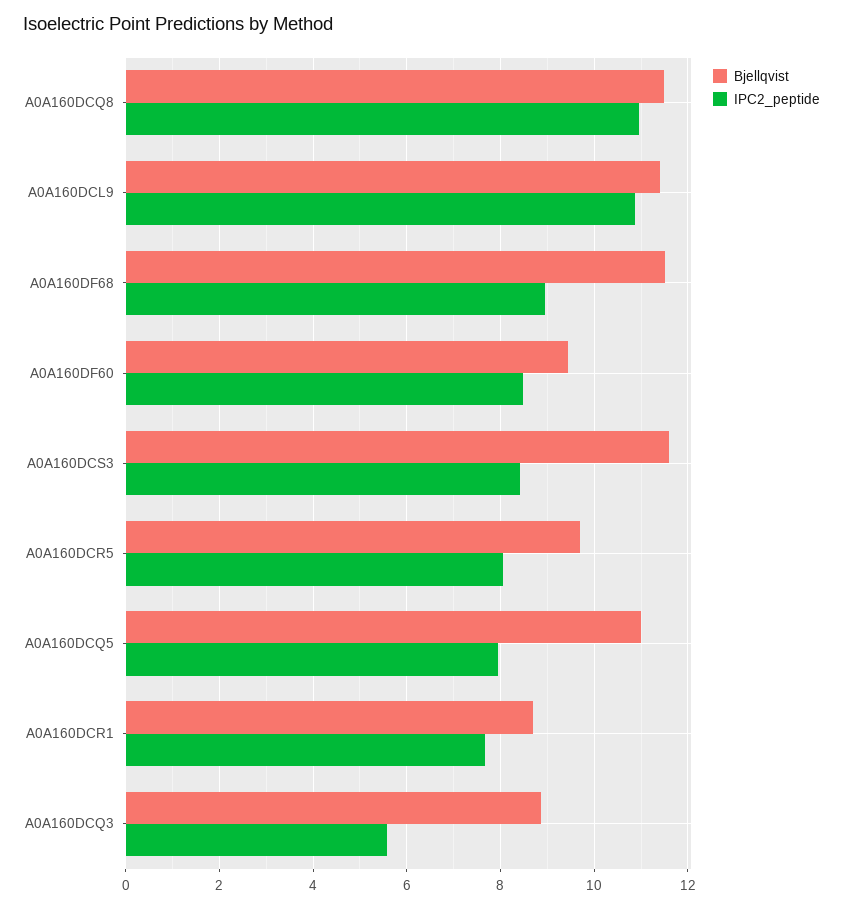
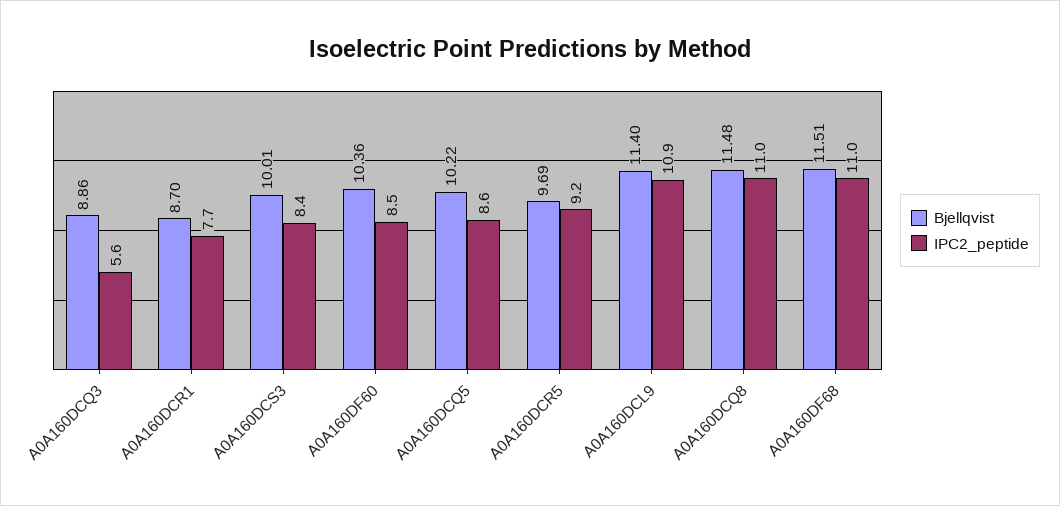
  {
    "Bjellqvist": {
      "A0A160DCQ8": 11.48,
      "A0A160DCL9": 11.4,
      "A0A160DF68": 11.51,
-     "A0A160DF60": 9.4,
+     "A0A160DF60": 10.36,
-     "A0A160DCS3": 11.6,
+     "A0A160DCS3": 10.01,
      "A0A160DCR5": 9.69,
-     "A0A160DCQ5": 11,
+     "A0A160DCQ5": 10.22,
      "A0A160DCR1": 8.7,
      "A0A160DCQ3": 8.86
    },
    "IPC2_peptide": {
      "A0A160DCQ8": 11,
      "A0A160DCL9": 10.9,
-     "A0A160DF68": 9,
+     "A0A160DF68": 11,
      "A0A160DF60": 8.5,
      "A0A160DCS3": 8.4,
-     "A0A160DCR5": 8,
+     "A0A160DCR5": 9.2,
-     "A0A160DCQ5": 8,
+     "A0A160DCQ5": 8.6,
      "A0A160DCR1": 7.7,
      "A0A160DCQ3": 5.6
    }
  }

